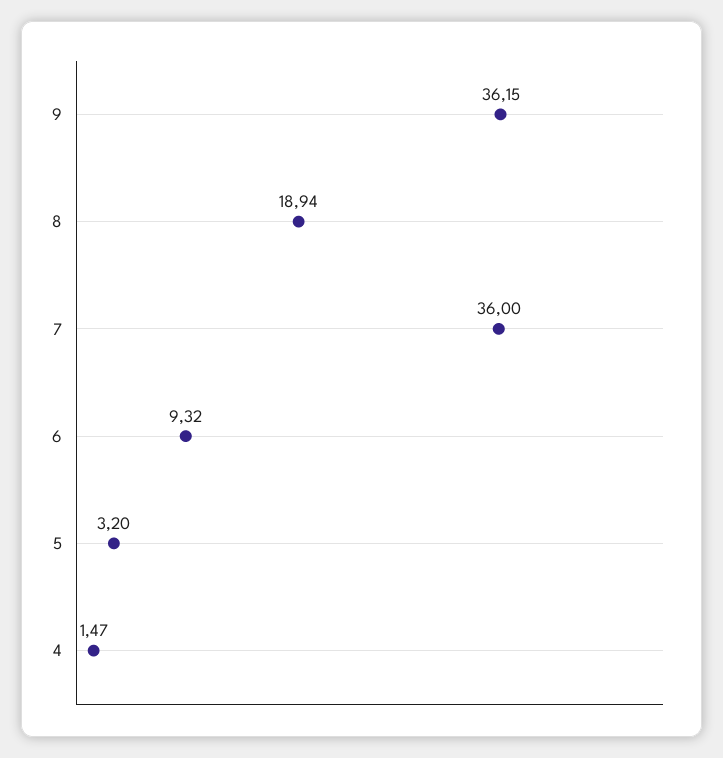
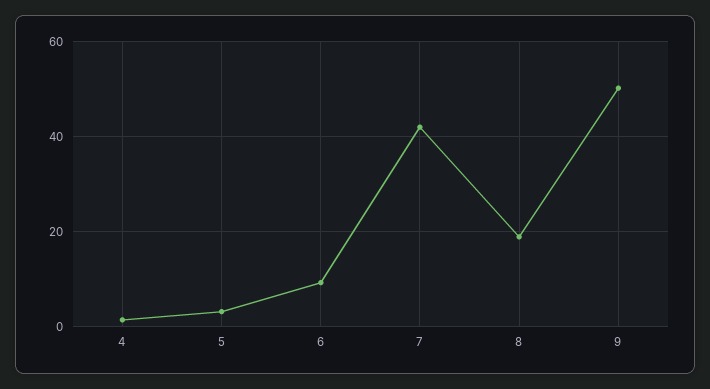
  {
-   "9": 36.15,
+   "9": 50,
    "8": 18.94,
-   "7": 36,
+   "7": 42,
    "6": 9.32,
    "5": 3.2,
    "4": 1.47
  }

